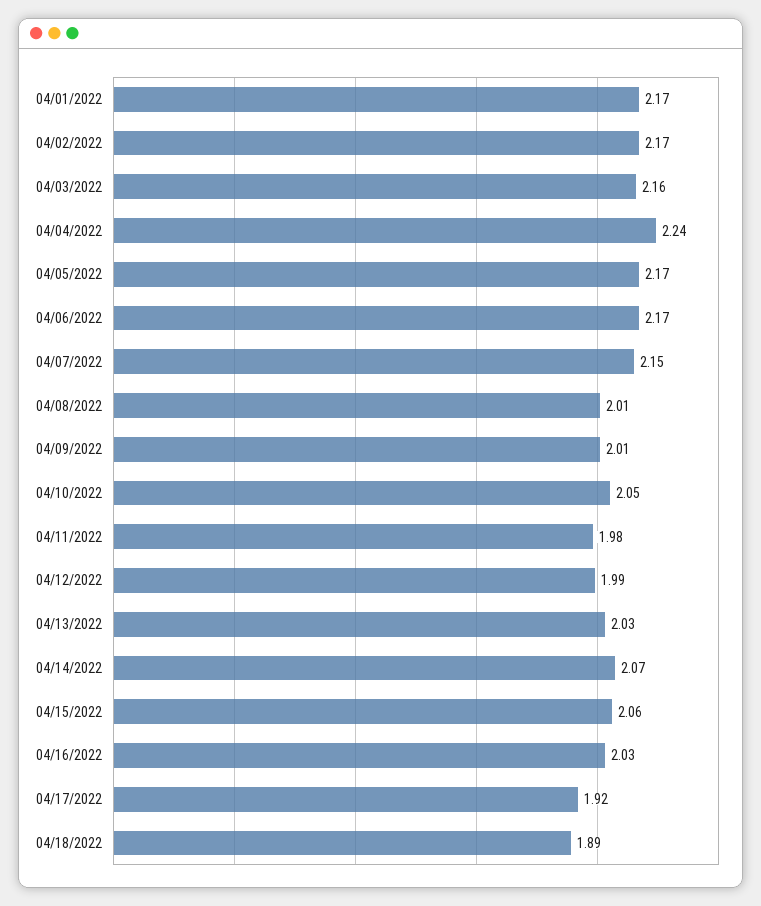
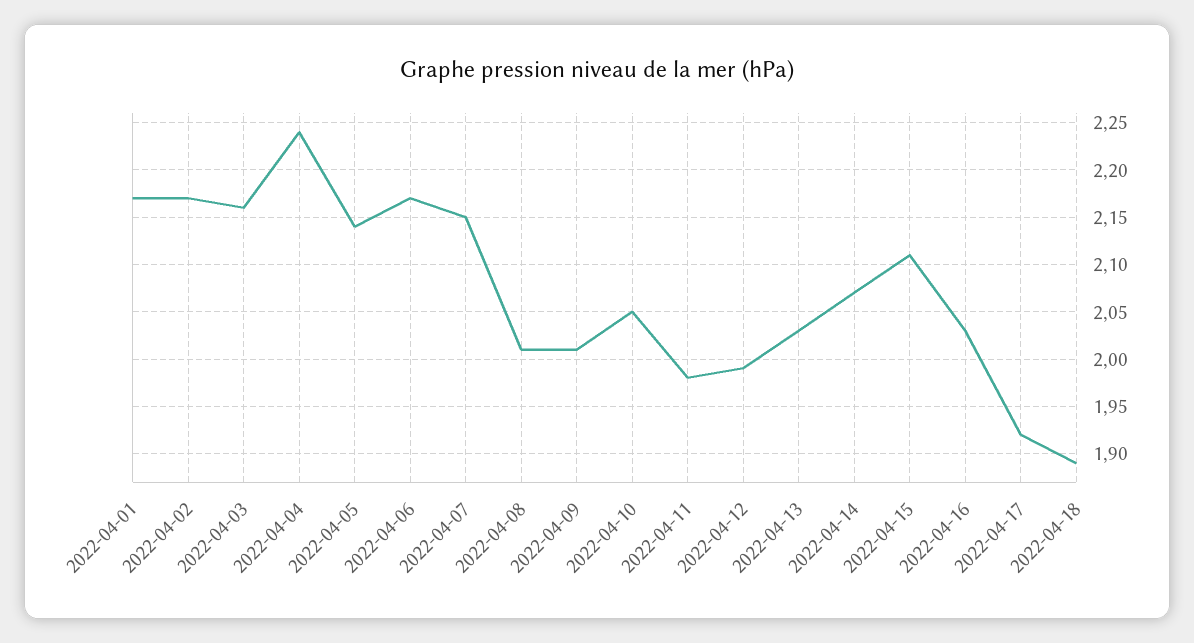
  {
    "04/01/2022": 2.17,
    "04/02/2022": 2.17,
    "04/03/2022": 2.16,
    "04/04/2022": 2.24,
-   "04/05/2022": 2.17,
+   "04/05/2022": 2.14,
    "04/06/2022": 2.17,
    "04/07/2022": 2.15,
    "04/08/2022": 2.01,
    "04/09/2022": 2.01,
    "04/10/2022": 2.05,
    "04/11/2022": 1.98,
    "04/12/2022": 1.99,
    "04/13/2022": 2.03,
    "04/14/2022": 2.07,
-   "04/15/2022": 2.06,
+   "04/15/2022": 2.11,
    "04/16/2022": 2.03,
    "04/17/2022": 1.92,
    "04/18/2022": 1.89
  }

